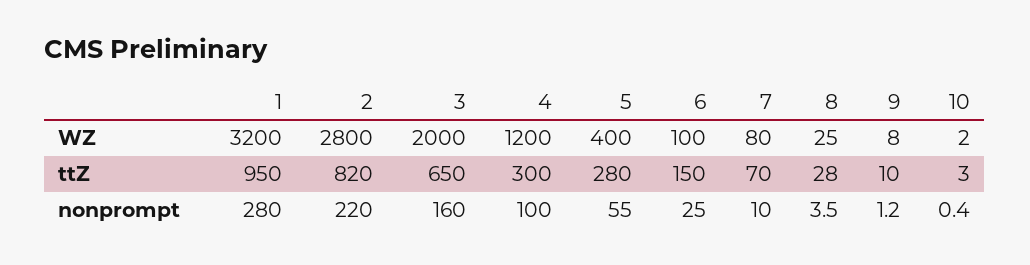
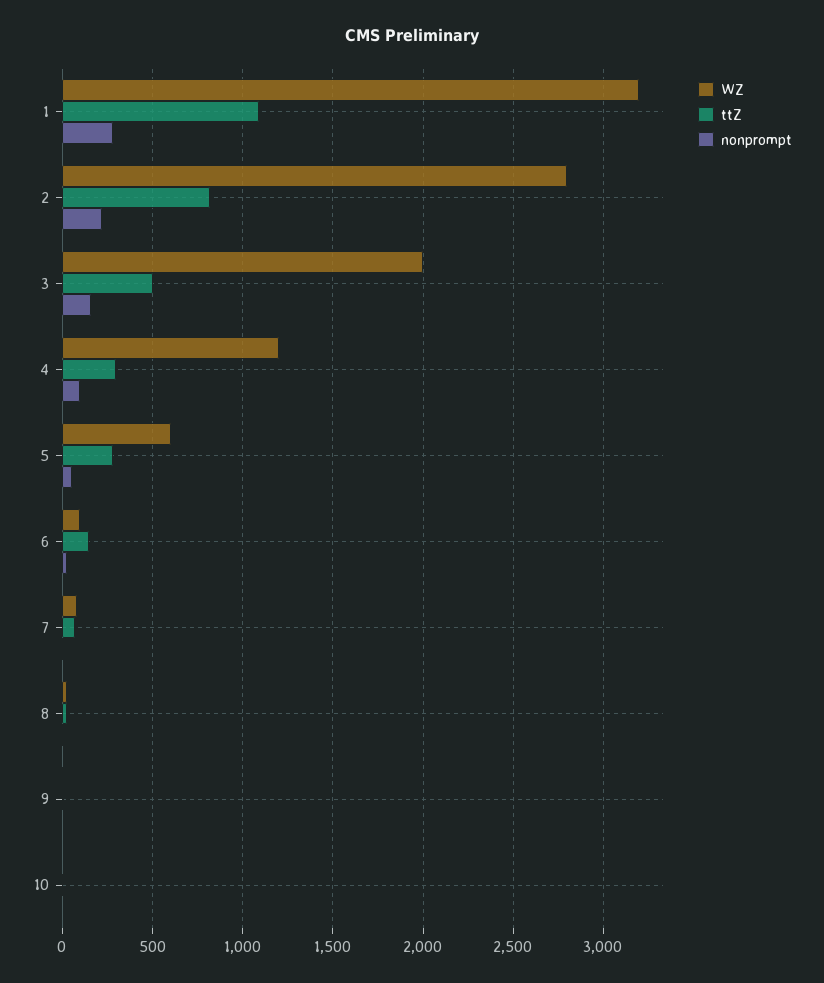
  {
    "WZ": {
      "1": 3200,
      "2": 2800,
      "3": 2000,
      "4": 1200,
-     "5": 400,
+     "5": 600,
      "6": 100,
      "7": 80,
      "8": 25,
      "9": 8,
      "10": 2
    },
    "ttZ": {
-     "1": 950,
+     "1": 1100,
      "2": 820,
-     "3": 650,
+     "3": 500,
      "4": 300,
      "5": 280,
      "6": 150,
      "7": 70,
      "8": 28,
      "9": 10,
      "10": 3
    },
    "nonprompt": {
      "1": 280,
      "2": 220,
      "3": 160,
      "4": 100,
      "5": 55,
      "6": 25,
      "7": 10,
      "8": 3.5,
      "9": 1.2,
      "10": 0.4
    }
  }

